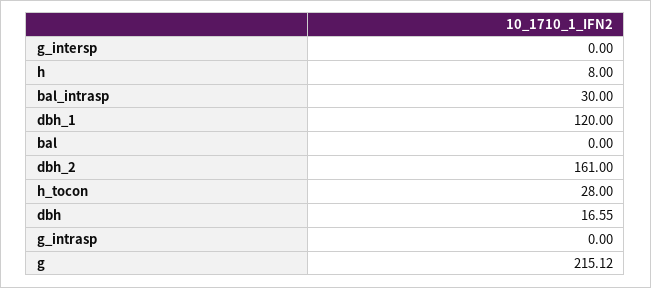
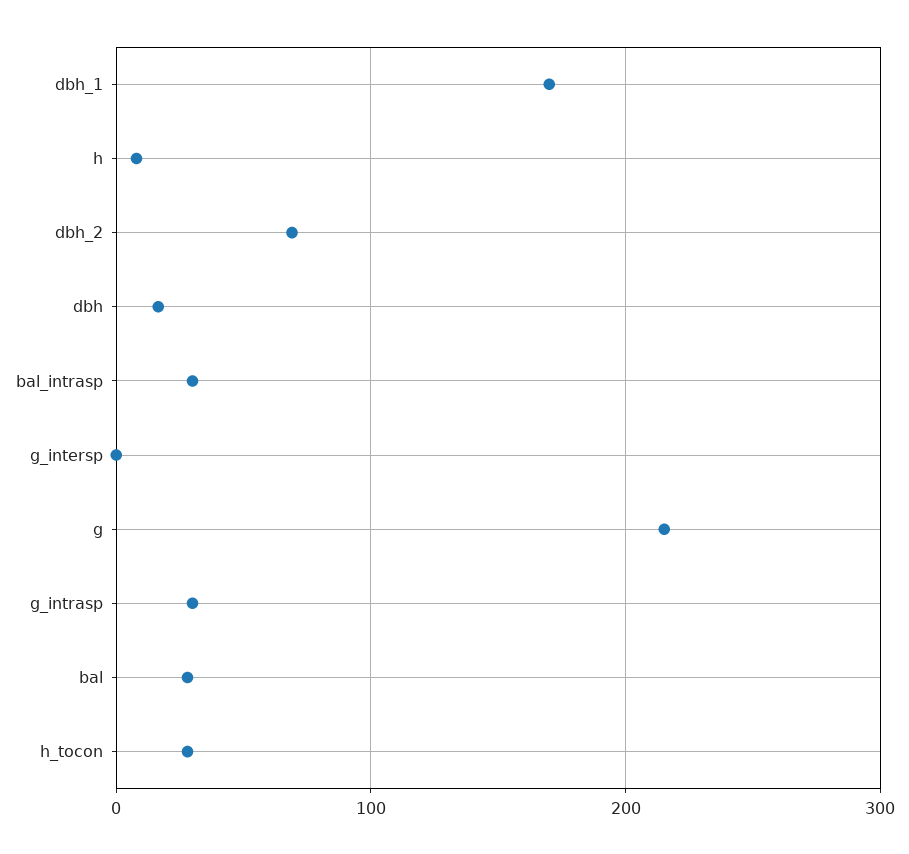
  {
    "g_intersp": 0,
    "h": 8,
    "bal_intrasp": 30,
-   "dbh_1": 120,
+   "dbh_1": 170,
-   "bal": 0,
+   "bal": 30,
-   "dbh_2": 161,
+   "dbh_2": 70,
    "h_tocon": 28,
    "dbh": 16.55,
-   "g_intrasp": 0,
+   "g_intrasp": 30,
    "g": 215.12
  }

